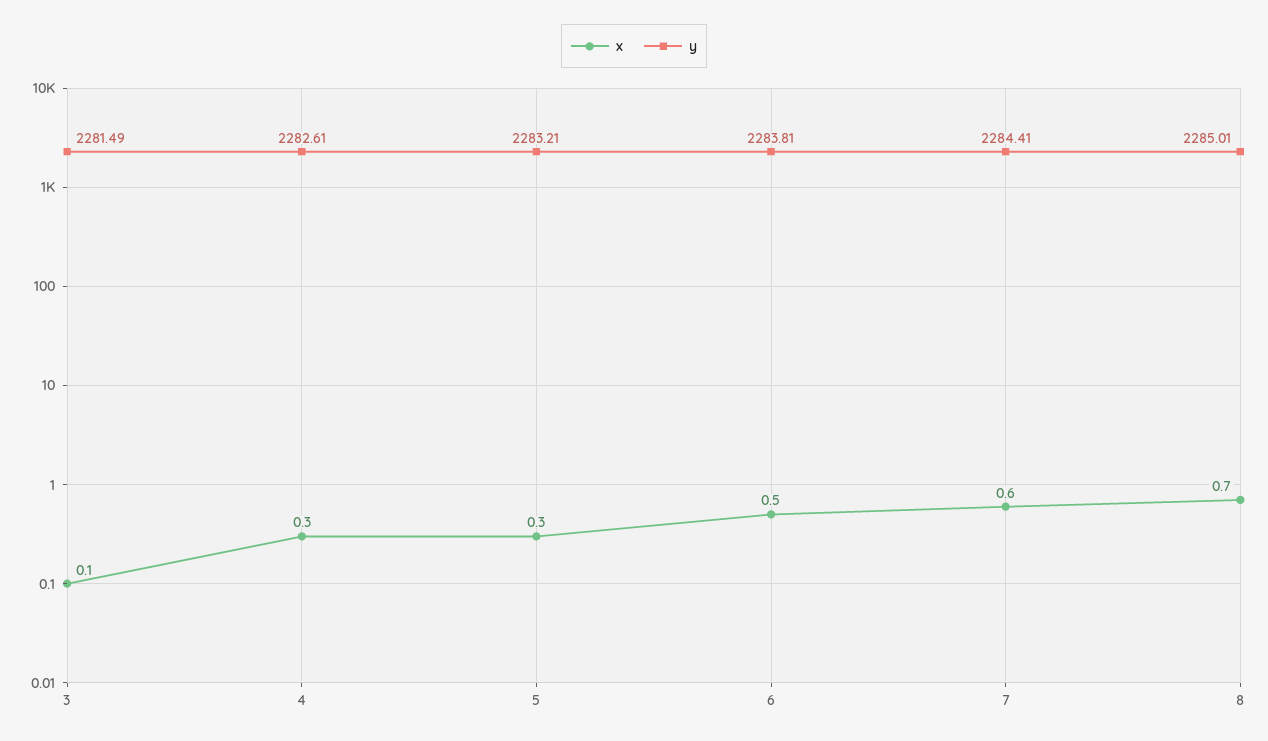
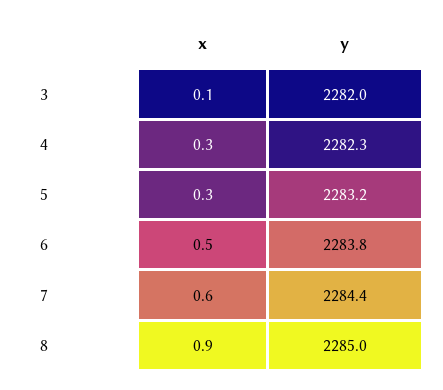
  {
    "x": {
      "3": 0.1,
      "4": 0.3,
      "5": 0.3,
      "6": 0.5,
      "7": 0.6,
-     "8": 0.7
+     "8": 0.9
    },
    "y": {
-     "3": 2281.49,
+     "3": 2282,
-     "4": 2282.61,
+     "4": 2282.3,
      "5": 2283.21,
      "6": 2283.81,
      "7": 2284.41,
      "8": 2285.01
    }
  }

